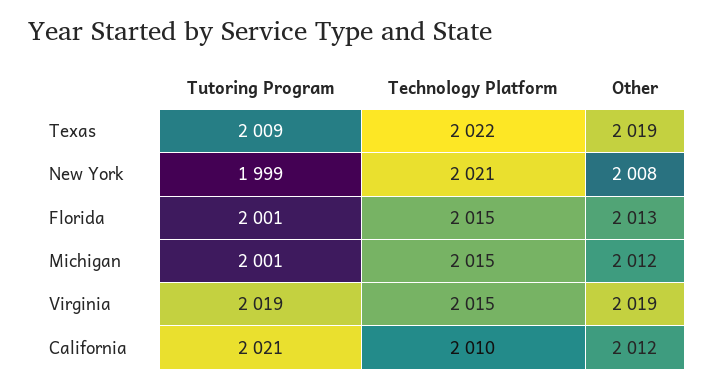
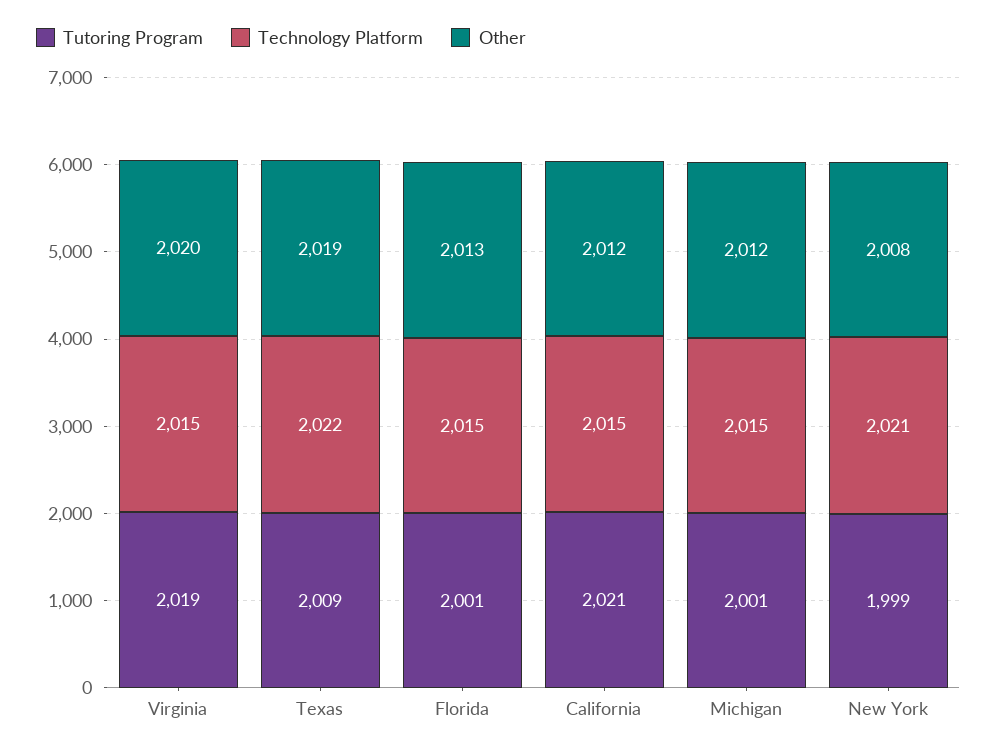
  {
    "Tutoring Program": {
      "Texas": 2009,
      "New York": 1999,
      "Florida": 2001,
      "Michigan": 2001,
      "Virginia": 2019,
      "California": 2021
    },
    "Technology Platform": {
      "Texas": 2022,
      "New York": 2021,
      "Florida": 2015,
      "Michigan": 2015,
      "Virginia": 2015,
-     "California": 2010
+     "California": 2015
    },
    "Other": {
      "Texas": 2019,
      "New York": 2008,
      "Florida": 2013,
      "Michigan": 2012,
-     "Virginia": 2019,
+     "Virginia": 2020,
      "California": 2012
    }
  }

